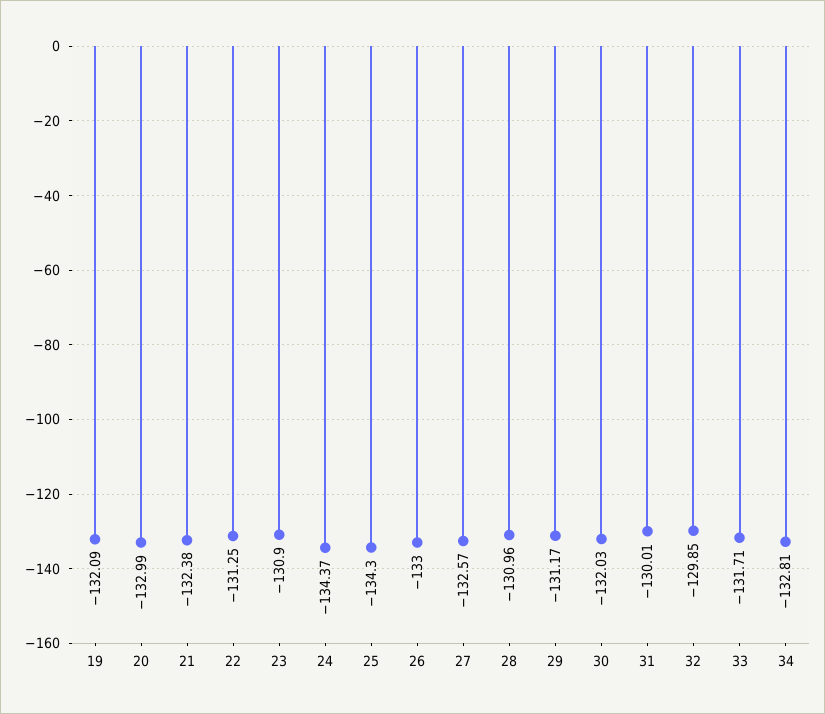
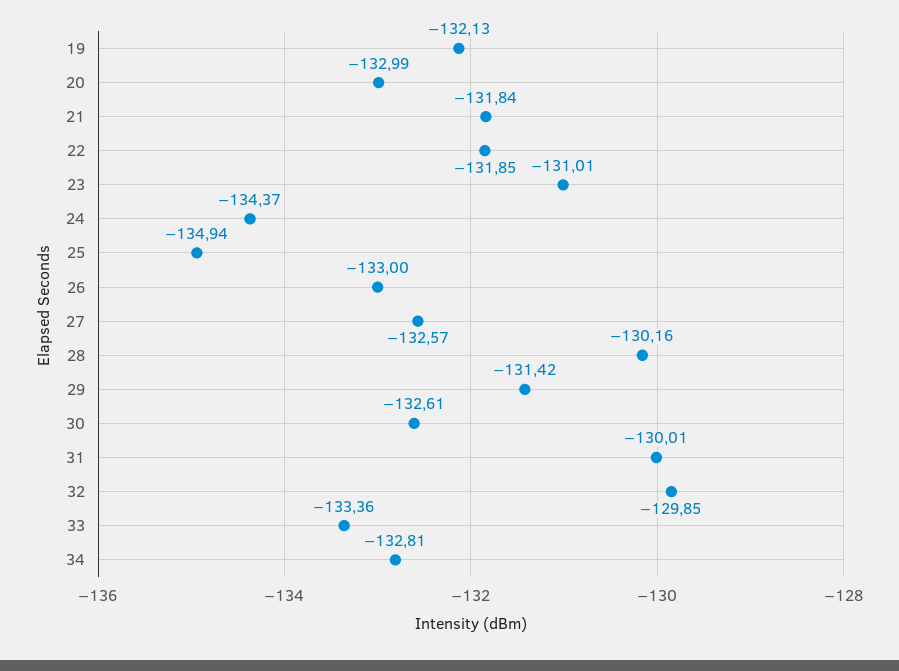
  {
-   "19": -132.09,
+   "19": -132.13,
    "20": -132.99,
-   "21": -132.38,
+   "21": -131.84,
-   "22": -131.25,
+   "22": -131.85,
-   "23": -130.9,
+   "23": -131.01,
    "24": -134.37,
-   "25": -134.3,
+   "25": -134.94,
    "26": -133,
    "27": -132.57,
-   "28": -130.96,
+   "28": -130.16,
-   "29": -131.17,
+   "29": -131.42,
-   "30": -132.03,
+   "30": -132.61,
    "31": -130.01,
    "32": -129.85,
-   "33": -131.71,
+   "33": -133.36,
    "34": -132.81
  }

